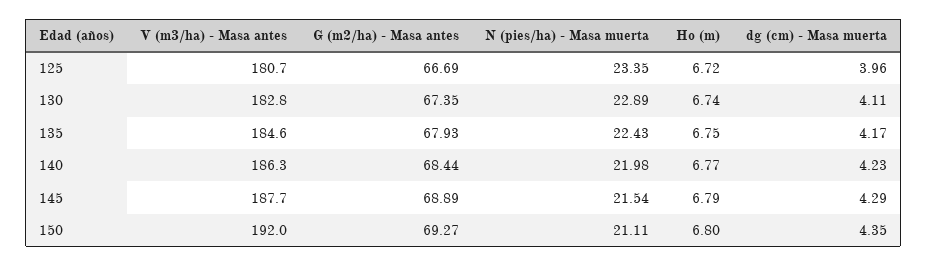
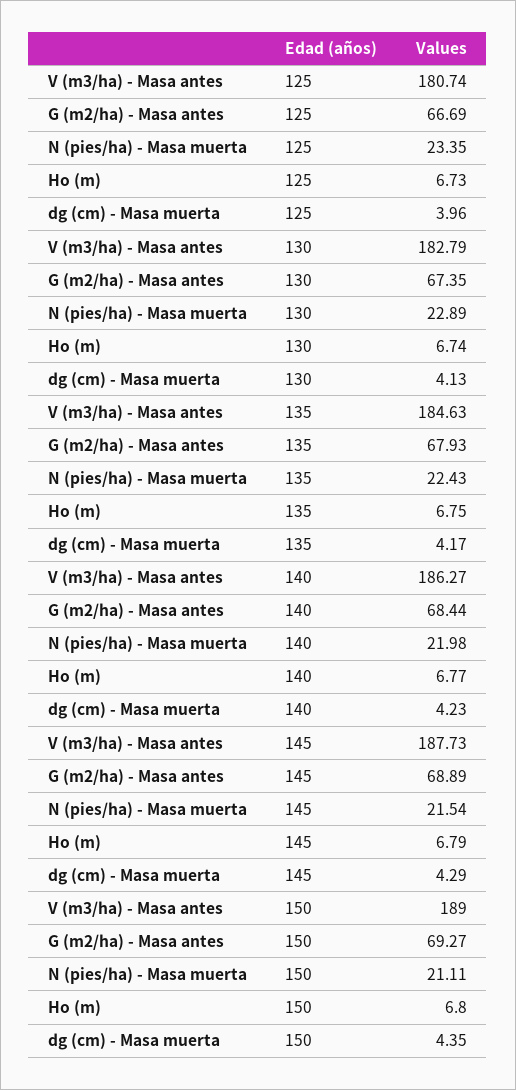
  {
    "V (m3/ha) - Masa antes": {
      "125": 180.74,
      "130": 182.79,
      "135": 184.63,
      "140": 186.27,
      "145": 187.73,
-     "150": 192
+     "150": 189
    },
    "G (m2/ha) - Masa antes": {
      "125": 66.69,
      "130": 67.35,
      "135": 67.93,
      "140": 68.44,
      "145": 68.89,
      "150": 69.27
    },
    "N (pies/ha) - Masa muerta": {
      "125": 23.35,
      "130": 22.89,
      "135": 22.43,
      "140": 21.98,
      "145": 21.54,
      "150": 21.11
    },
    "Ho (m)": {
-     "125": 6.72,
+     "125": 6.73,
      "130": 6.74,
      "135": 6.75,
      "140": 6.77,
      "145": 6.79,
      "150": 6.8
    },
    "dg (cm) - Masa muerta": {
      "125": 3.96,
-     "130": 4.11,
+     "130": 4.13,
      "135": 4.17,
      "140": 4.23,
      "145": 4.29,
      "150": 4.35
    }
  }

